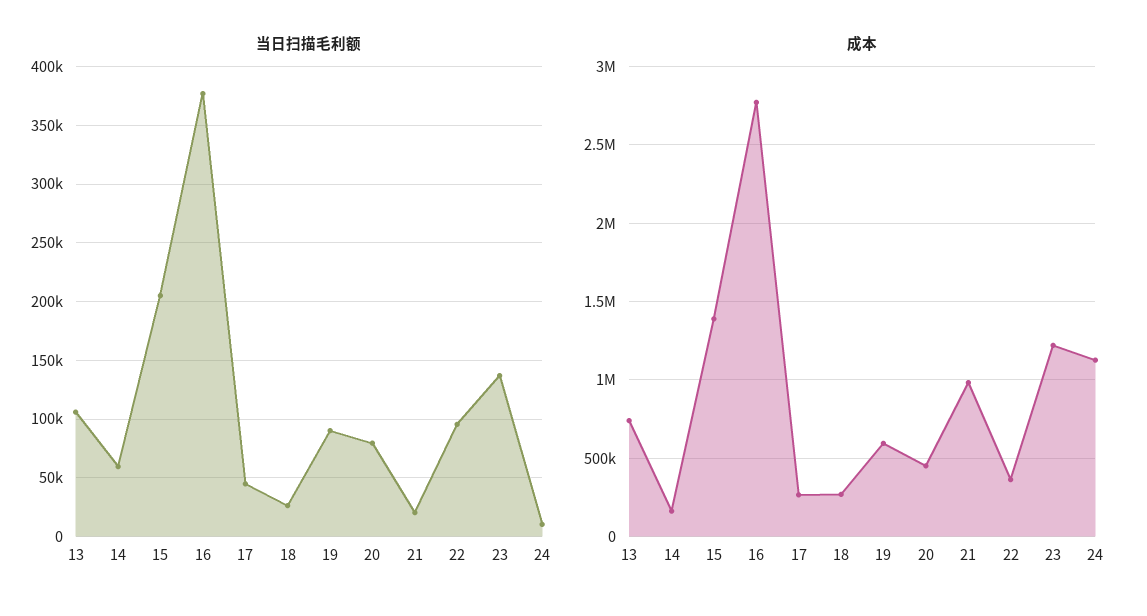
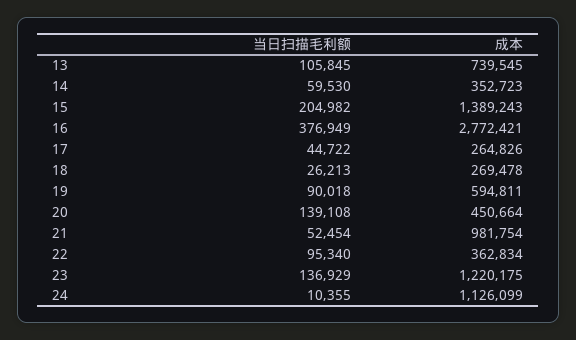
  {
    "当日扫描毛利额": {
      "13": 105845,
      "14": 59530,
      "15": 204982,
      "16": 376949,
      "17": 44722,
      "18": 26213,
      "19": 90018,
-     "20": 80000,
+     "20": 139108,
-     "21": 20000,
+     "21": 52454,
      "22": 95340,
      "23": 136929,
      "24": 10355
    },
    "成本": {
      "13": 739545,
-     "14": 150000,
+     "14": 352723,
      "15": 1389243,
      "16": 2772421,
      "17": 264826,
      "18": 269478,
      "19": 594811,
      "20": 450664,
      "21": 981754,
      "22": 362834,
      "23": 1220175,
      "24": 1126099
    }
  }

